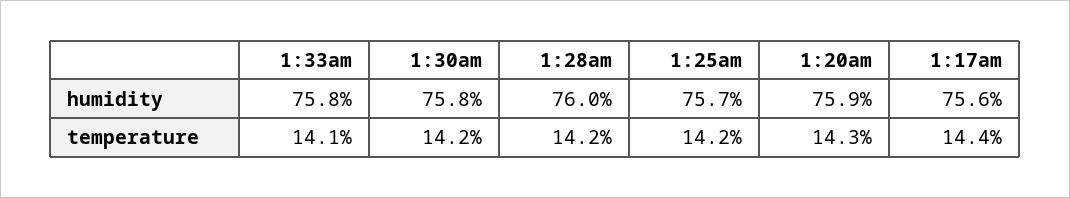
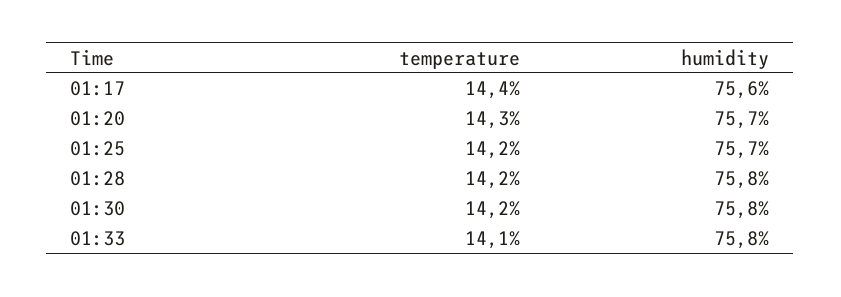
  {
    "1:33am": {
      "humidity": 75.8,
      "temperature": 14.1
    },
    "1:30am": {
      "humidity": 75.8,
      "temperature": 14.2
    },
    "1:28am": {
-     "humidity": 76,
+     "humidity": 75.8,
      "temperature": 14.2
    },
    "1:25am": {
      "humidity": 75.7,
      "temperature": 14.2
    },
    "1:20am": {
-     "humidity": 75.9,
+     "humidity": 75.7,
      "temperature": 14.3
    },
    "1:17am": {
      "humidity": 75.6,
      "temperature": 14.4
    }
  }

